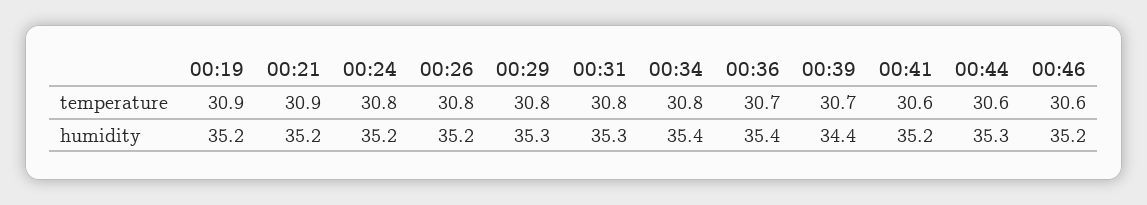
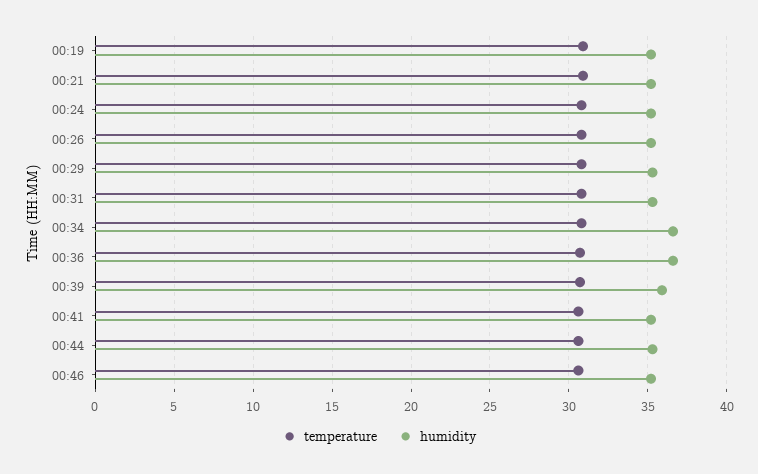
  {
    "temperature": {
      "00:19": 30.9,
      "00:21": 30.9,
      "00:24": 30.8,
      "00:26": 30.8,
      "00:29": 30.8,
      "00:31": 30.8,
      "00:34": 30.8,
      "00:36": 30.7,
      "00:39": 30.7,
      "00:41": 30.6,
      "00:44": 30.6,
      "00:46": 30.6
    },
    "humidity": {
      "00:19": 35.2,
      "00:21": 35.2,
      "00:24": 35.2,
      "00:26": 35.2,
      "00:29": 35.3,
      "00:31": 35.3,
-     "00:34": 35.4,
+     "00:34": 36.5,
-     "00:36": 35.4,
+     "00:36": 36.5,
-     "00:39": 34.4,
+     "00:39": 36,
      "00:41": 35.2,
      "00:44": 35.3,
      "00:46": 35.2
    }
  }

